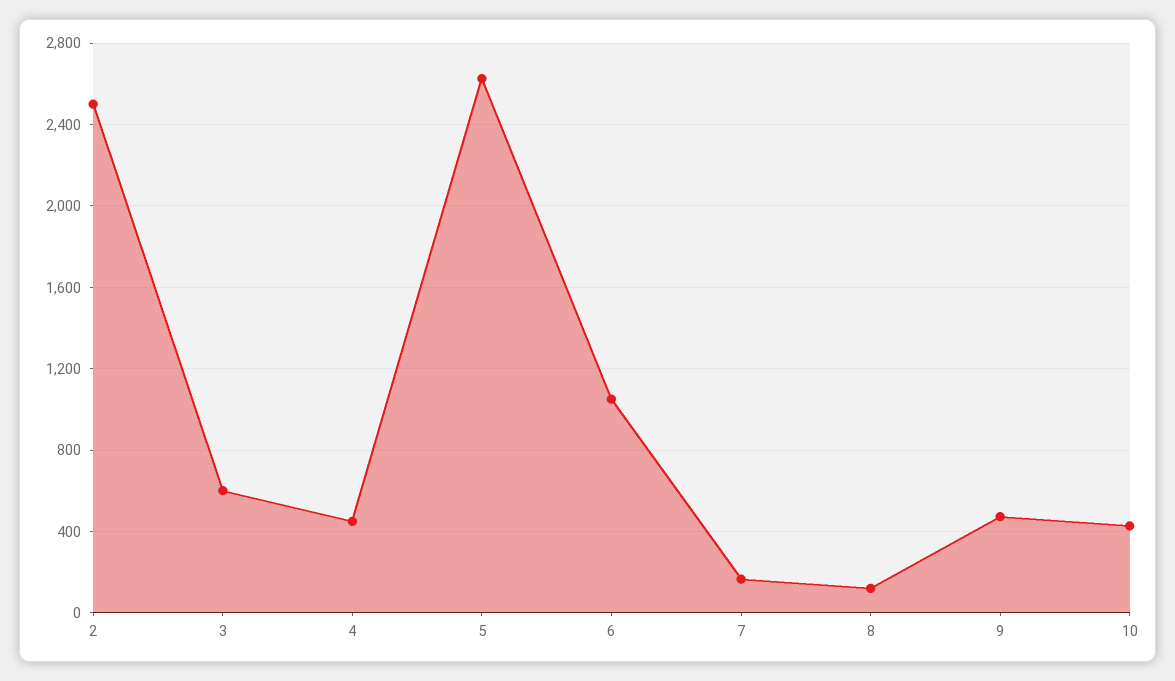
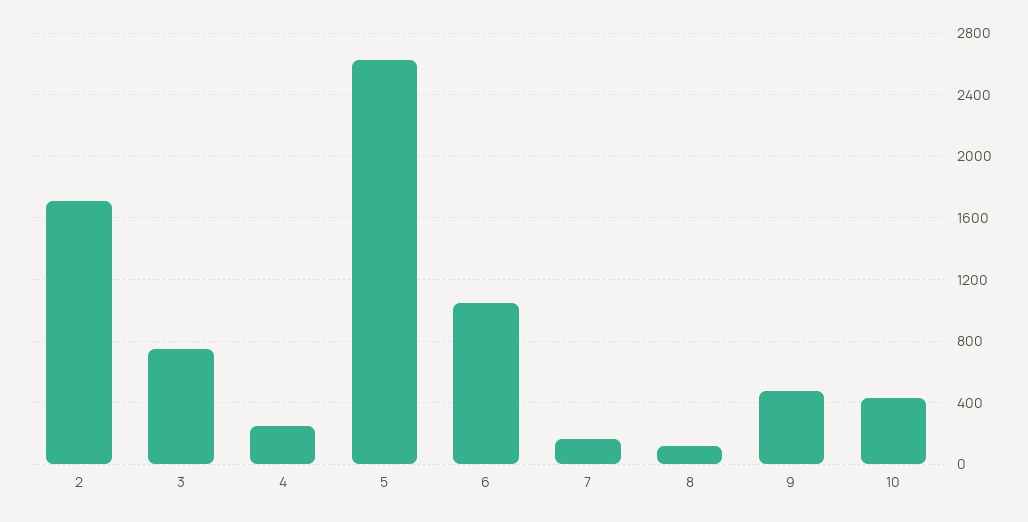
  {
-   "2": 2500,
+   "2": 1700,
-   "3": 600,
+   "3": 750,
-   "4": 450,
+   "4": 250,
    "5": 2650,
    "6": 1050,
    "7": 150,
    "8": 100,
    "9": 450,
    "10": 450
  }

